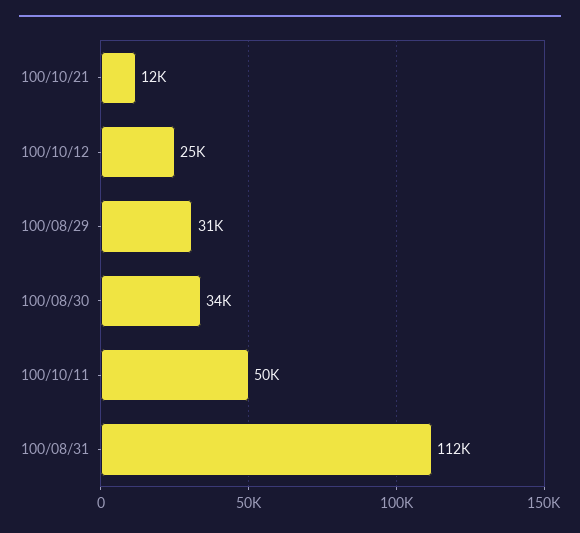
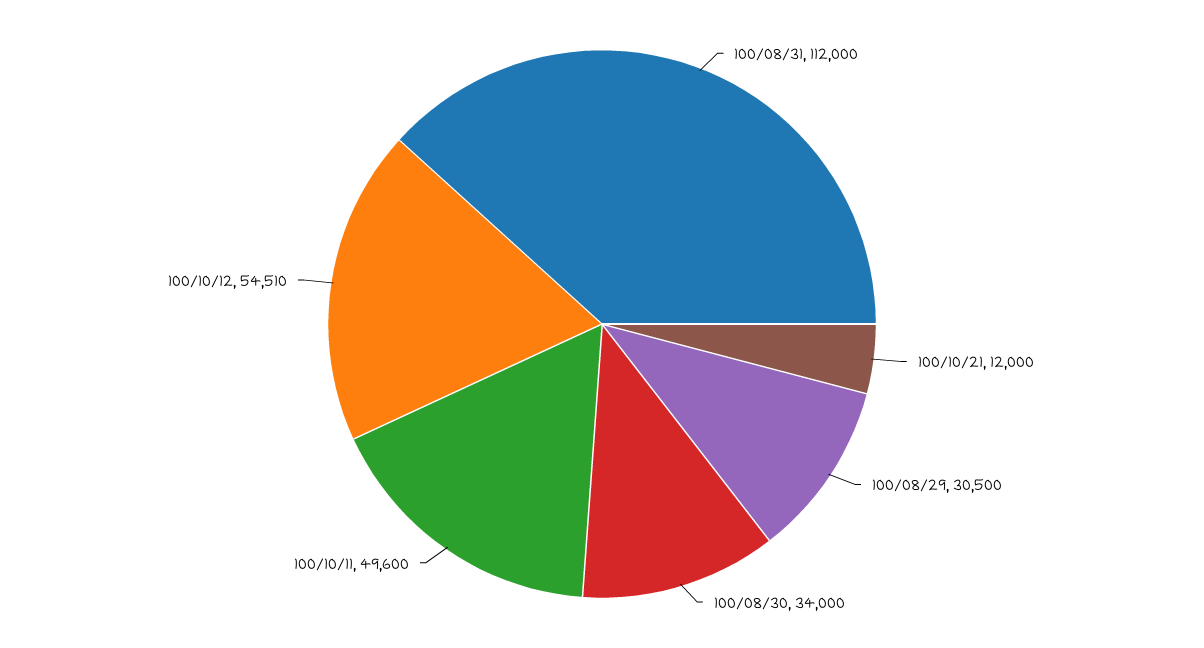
  {
    "100/10/21": 12000,
-   "100/10/12": 25000,
+   "100/10/12": 54510,
    "100/08/29": 30500,
    "100/08/30": 34000,
    "100/10/11": 49600,
    "100/08/31": 112000
  }

